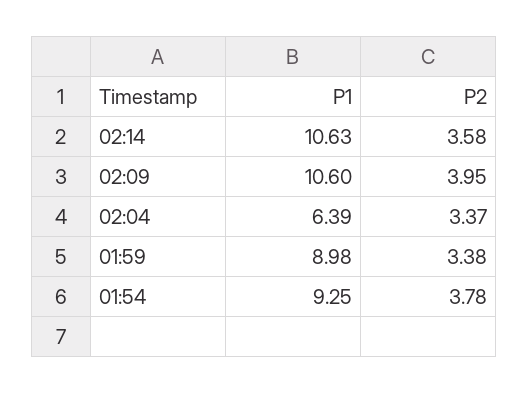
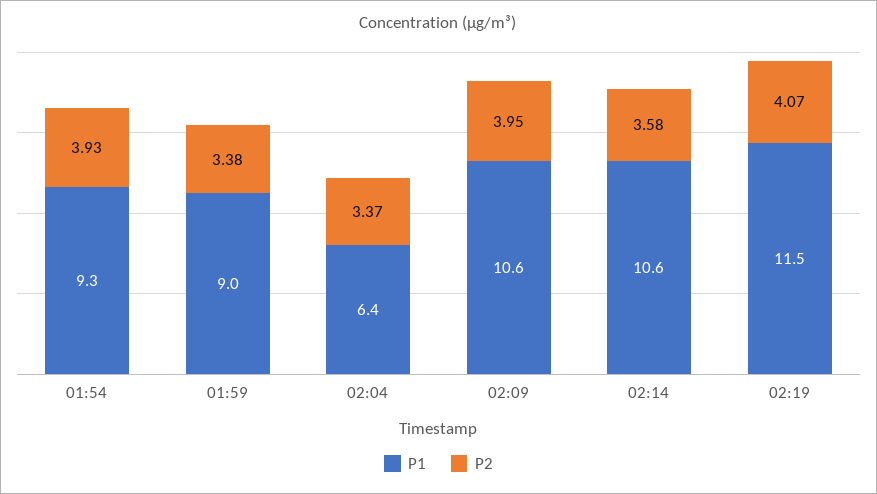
  {
    "P1": {
      "02:14": 10.63,
      "02:09": 10.6,
      "02:04": 6.39,
      "01:59": 8.98,
-     "01:54": 9.25
+     "01:54": 9.25,
+     "02:19": 11.5
    },
    "P2": {
      "02:14": 3.58,
      "02:09": 3.95,
      "02:04": 3.37,
      "01:59": 3.38,
-     "01:54": 3.78
+     "01:54": 3.93,
+     "02:19": 4.07
    }
  }

